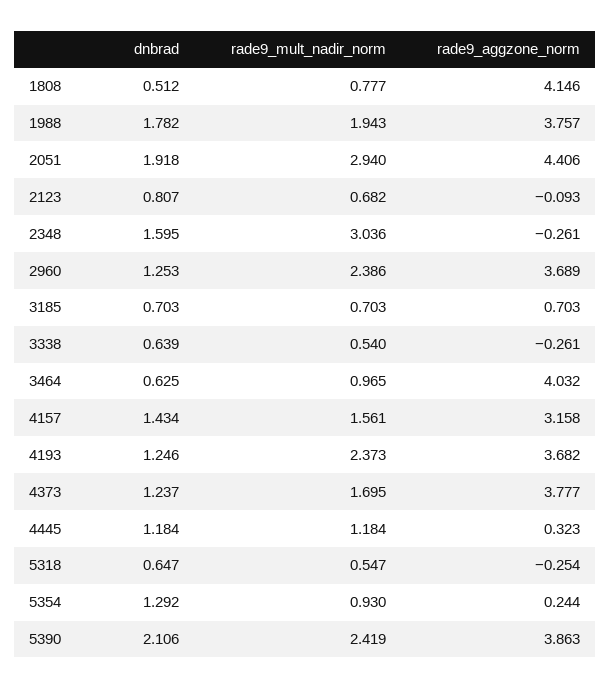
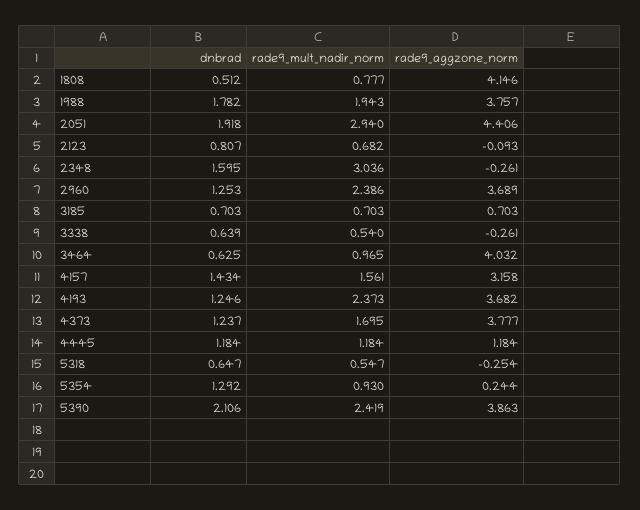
  {
    "dnbrad": {
      "1808": 0.512,
      "1988": 1.782,
      "2051": 1.918,
      "2123": 0.807,
      "2348": 1.595,
      "2960": 1.253,
      "3185": 0.703,
      "3338": 0.639,
      "3464": 0.625,
      "4157": 1.434,
      "4193": 1.246,
      "4373": 1.237,
      "4445": 1.184,
      "5318": 0.647,
      "5354": 1.292,
      "5390": 2.106
    },
    "rade9_mult_nadir_norm": {
      "1808": 0.777,
      "1988": 1.943,
      "2051": 2.94,
      "2123": 0.682,
      "2348": 3.036,
      "2960": 2.386,
      "3185": 0.703,
      "3338": 0.54,
      "3464": 0.965,
      "4157": 1.561,
      "4193": 2.373,
      "4373": 1.695,
      "4445": 1.184,
      "5318": 0.547,
      "5354": 0.93,
      "5390": 2.419
    },
    "rade9_aggzone_norm": {
      "1808": 4.146,
      "1988": 3.757,
      "2051": 4.406,
      "2123": -0.093,
      "2348": -0.261,
      "2960": 3.689,
      "3185": 0.703,
      "3338": -0.261,
      "3464": 4.032,
      "4157": 3.158,
      "4193": 3.682,
      "4373": 3.777,
-     "4445": 0.323,
+     "4445": 1.184,
      "5318": -0.254,
      "5354": 0.244,
      "5390": 3.863
    }
  }

